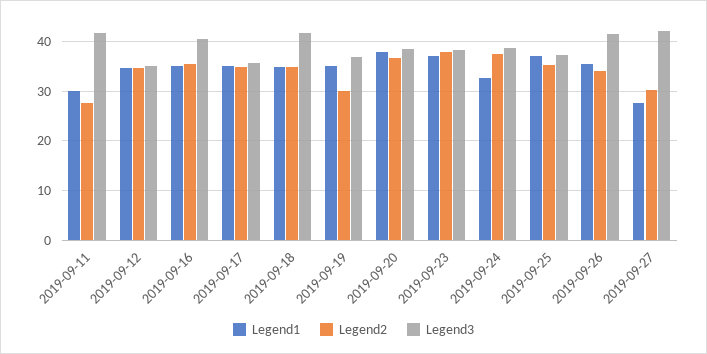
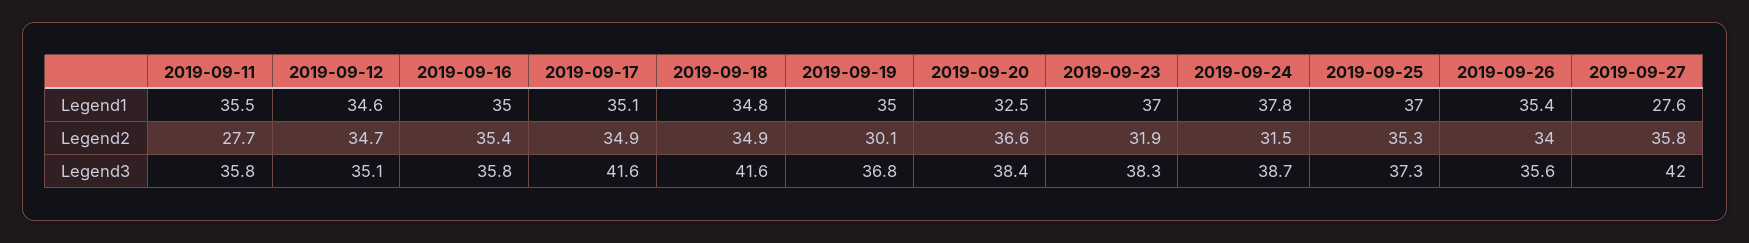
  {
    "Legend1": {
-     "2019-09-11": 30,
+     "2019-09-11": 35.5,
      "2019-09-12": 34.6,
      "2019-09-16": 35,
      "2019-09-17": 35.1,
      "2019-09-18": 34.8,
      "2019-09-19": 35,
-     "2019-09-20": 38,
+     "2019-09-20": 32.5,
      "2019-09-23": 37,
-     "2019-09-24": 32,
+     "2019-09-24": 37.8,
      "2019-09-25": 37,
      "2019-09-26": 35.4,
      "2019-09-27": 27.6
    },
    "Legend2": {
      "2019-09-11": 27.7,
      "2019-09-12": 34.7,
      "2019-09-16": 35.4,
      "2019-09-17": 34.9,
      "2019-09-18": 34.9,
      "2019-09-19": 30.1,
      "2019-09-20": 36.6,
-     "2019-09-23": 38,
+     "2019-09-23": 31.9,
-     "2019-09-24": 38,
+     "2019-09-24": 31.5,
      "2019-09-25": 35.3,
      "2019-09-26": 34,
-     "2019-09-27": 30
+     "2019-09-27": 35.8
    },
    "Legend3": {
-     "2019-09-11": 42,
+     "2019-09-11": 35.8,
      "2019-09-12": 35.1,
-     "2019-09-16": 40,
+     "2019-09-16": 35.8,
-     "2019-09-17": 36,
+     "2019-09-17": 41.6,
      "2019-09-18": 41.6,
      "2019-09-19": 36.8,
      "2019-09-20": 38.4,
      "2019-09-23": 38.3,
      "2019-09-24": 38.7,
      "2019-09-25": 37.3,
-     "2019-09-26": 42,
+     "2019-09-26": 35.6,
      "2019-09-27": 42
    }
  }

